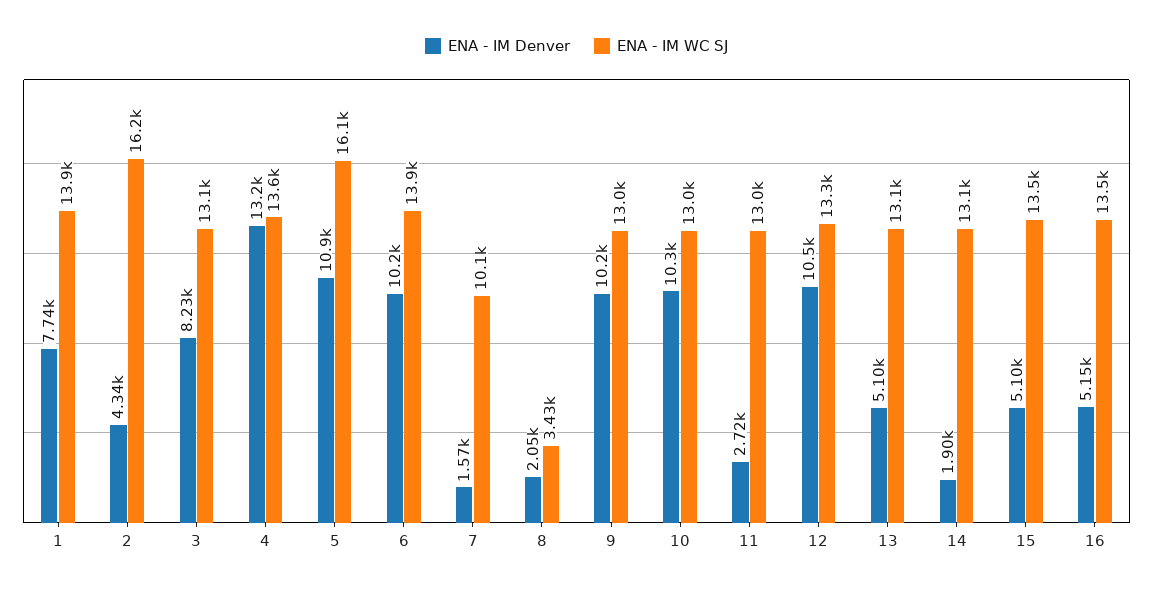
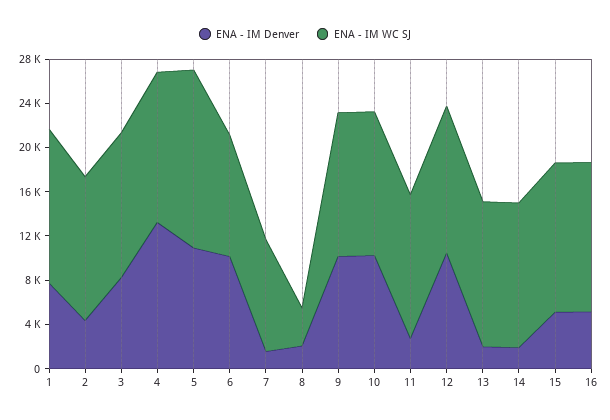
  {
    "ENA - IM Denver": {
      "1": 7740,
      "2": 4340,
      "3": 8230,
      "4": 13200,
      "5": 10900,
      "6": 10200,
      "7": 1570,
      "8": 2050,
      "9": 10200,
      "10": 10300,
      "11": 2720,
      "12": 10500,
-     "13": 5100,
+     "13": 2000,
      "14": 1900,
      "15": 5100,
      "16": 5150
    },
    "ENA - IM WC SJ": {
      "1": 13900,
-     "2": 16200,
+     "2": 13000,
      "3": 13100,
      "4": 13600,
      "5": 16100,
-     "6": 13900,
+     "6": 11000,
      "7": 10100,
      "8": 3430,
      "9": 13000,
      "10": 13000,
      "11": 13000,
      "12": 13300,
      "13": 13100,
      "14": 13100,
      "15": 13500,
      "16": 13500
    }
  }

